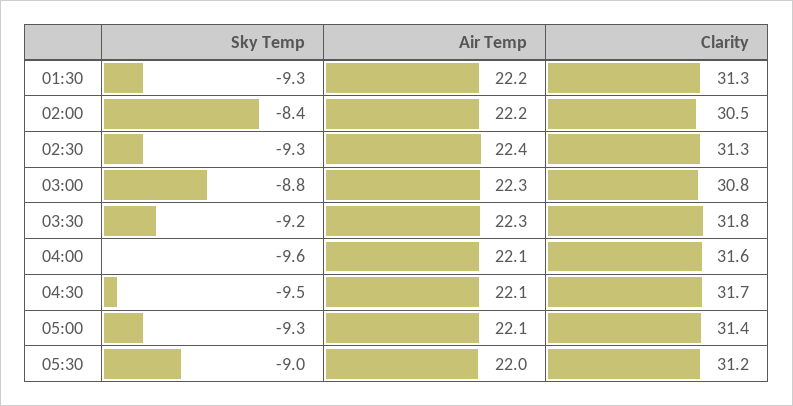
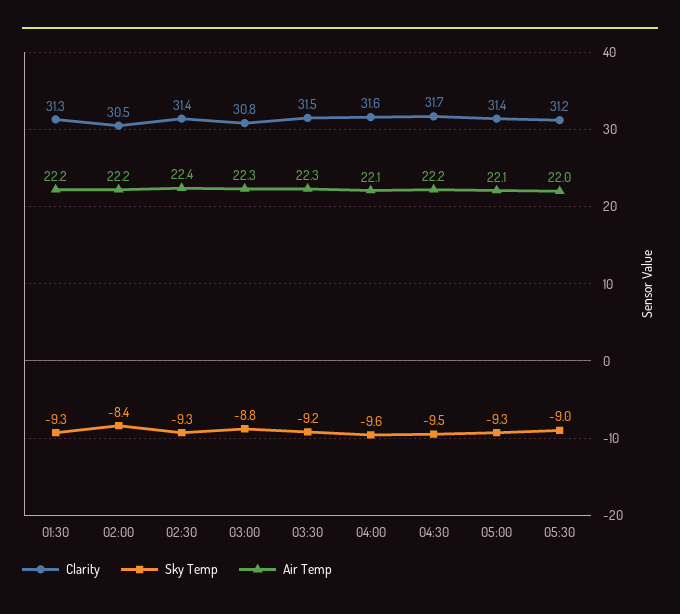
  {
    "Sky Temp": {
      "01:30": -9.3,
      "02:00": -8.4,
      "02:30": -9.3,
      "03:00": -8.8,
      "03:30": -9.2,
      "04:00": -9.6,
      "04:30": -9.5,
      "05:00": -9.3,
      "05:30": -9
    },
    "Air Temp": {
      "01:30": 22.2,
      "02:00": 22.2,
      "02:30": 22.4,
      "03:00": 22.3,
      "03:30": 22.3,
      "04:00": 22.1,
-     "04:30": 22.1,
+     "04:30": 22.2,
      "05:00": 22.1,
      "05:30": 22
    },
    "Clarity": {
      "01:30": 31.3,
      "02:00": 30.5,
-     "02:30": 31.3,
+     "02:30": 31.4,
      "03:00": 30.8,
-     "03:30": 31.8,
+     "03:30": 31.5,
      "04:00": 31.6,
      "04:30": 31.7,
      "05:00": 31.4,
      "05:30": 31.2
    }
  }

